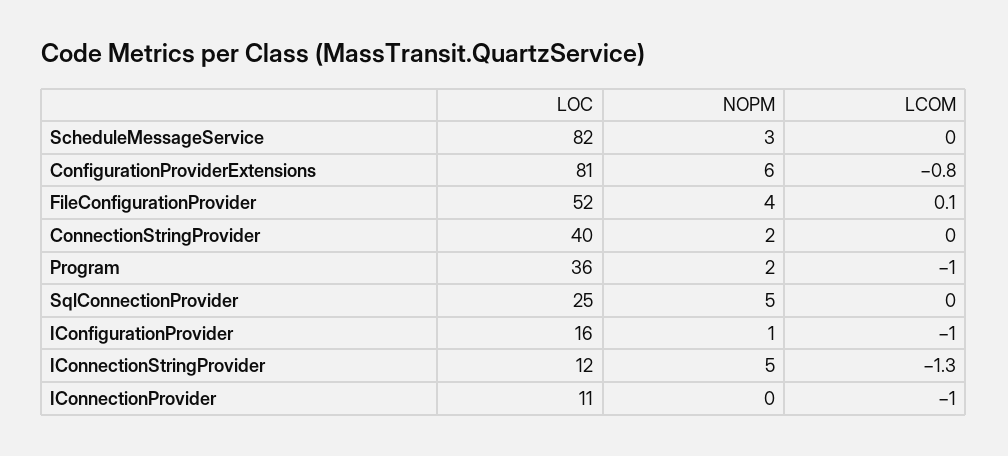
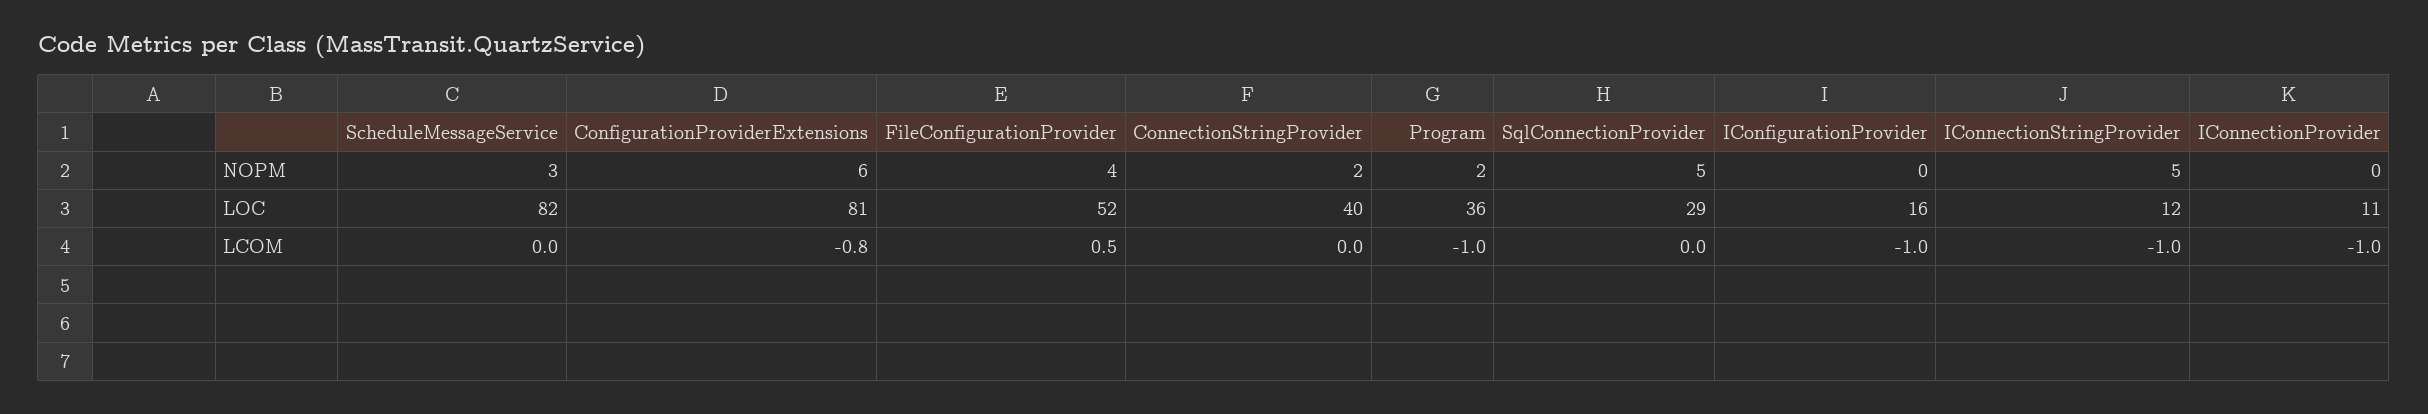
  {
    "LOC": {
      "ScheduleMessageService": 82,
      "ConfigurationProviderExtensions": 81,
      "FileConfigurationProvider": 52,
      "ConnectionStringProvider": 40,
      "Program": 36,
-     "SqlConnectionProvider": 25,
+     "SqlConnectionProvider": 29,
      "IConfigurationProvider": 16,
      "IConnectionStringProvider": 12,
      "IConnectionProvider": 11
    },
    "NOPM": {
      "ScheduleMessageService": 3,
      "ConfigurationProviderExtensions": 6,
      "FileConfigurationProvider": 4,
      "ConnectionStringProvider": 2,
      "Program": 2,
      "SqlConnectionProvider": 5,
-     "IConfigurationProvider": 1,
+     "IConfigurationProvider": 0,
      "IConnectionStringProvider": 5,
      "IConnectionProvider": 0
    },
    "LCOM": {
      "ScheduleMessageService": 0,
      "ConfigurationProviderExtensions": -0.8,
-     "FileConfigurationProvider": 0.1,
+     "FileConfigurationProvider": 0.5,
      "ConnectionStringProvider": 0,
      "Program": -1,
      "SqlConnectionProvider": 0,
      "IConfigurationProvider": -1,
-     "IConnectionStringProvider": -1.3,
+     "IConnectionStringProvider": -1,
      "IConnectionProvider": -1
    }
  }

